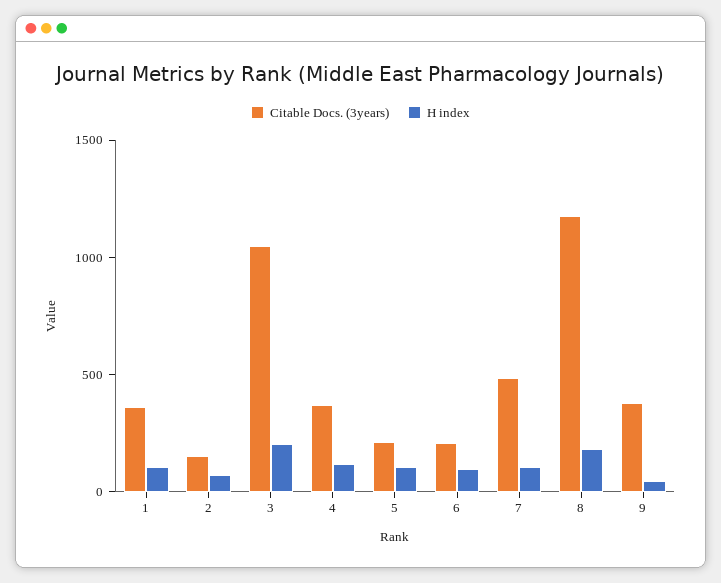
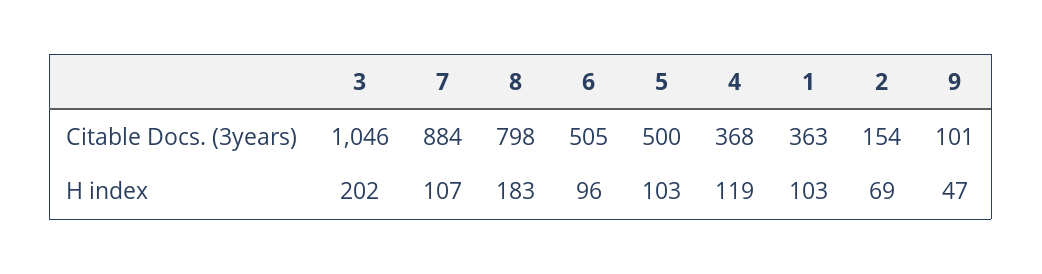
  {
    "Citable Docs. (3years)": {
      "1": 363,
      "2": 154,
      "3": 1046,
      "4": 368,
-     "5": 200,
+     "5": 500,
-     "6": 200,
+     "6": 505,
-     "7": 500,
+     "7": 884,
-     "8": 1200,
+     "8": 798,
-     "9": 400
+     "9": 101
    },
    "H index": {
      "1": 103,
      "2": 69,
      "3": 202,
      "4": 119,
      "5": 103,
      "6": 96,
      "7": 107,
      "8": 183,
      "9": 47
    }
  }

